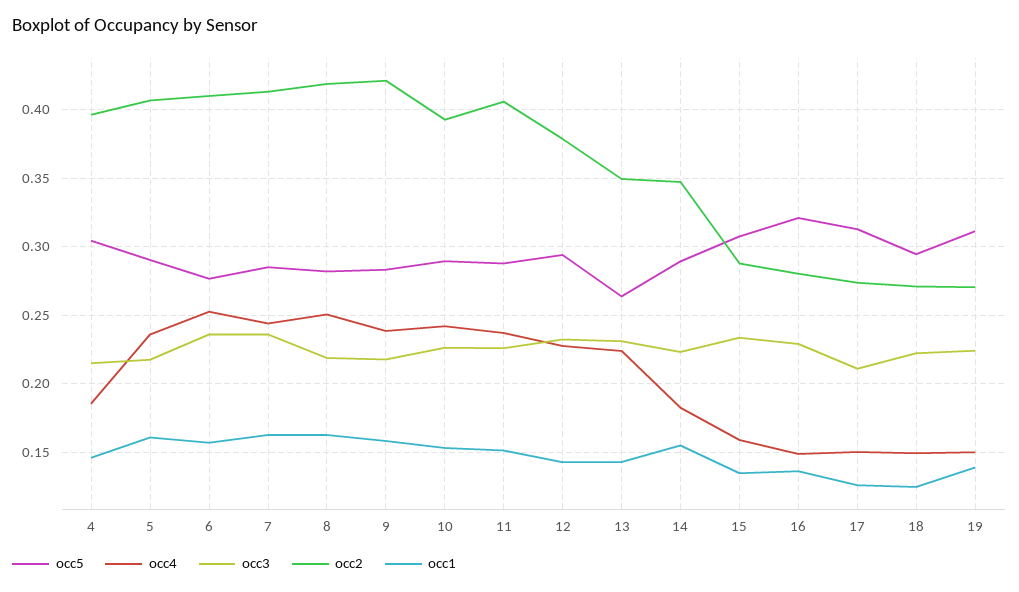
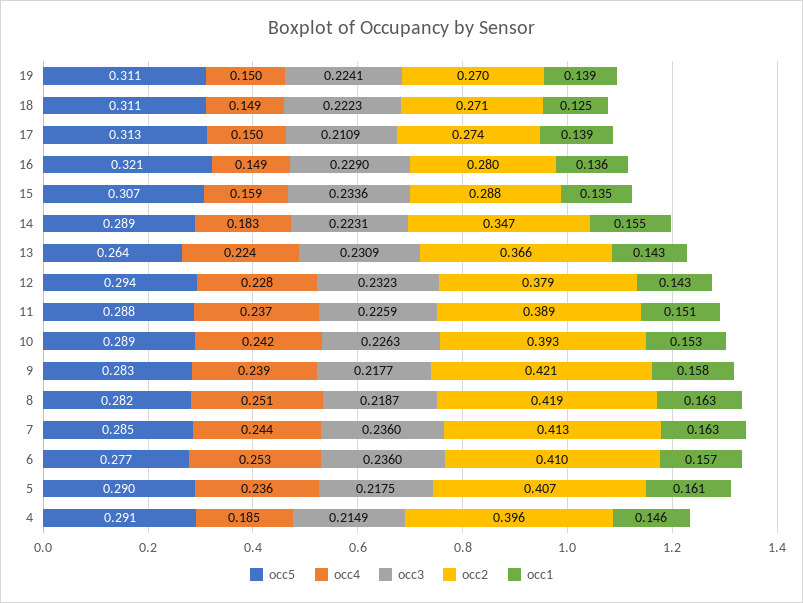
  {
    "occ5": {
-     "4": 0.305,
+     "4": 0.291,
      "5": 0.29,
      "6": 0.277,
      "7": 0.285,
      "8": 0.282,
      "9": 0.283,
      "10": 0.289,
      "11": 0.288,
      "12": 0.294,
      "13": 0.264,
      "14": 0.289,
      "15": 0.307,
      "16": 0.321,
      "17": 0.313,
-     "18": 0.295,
+     "18": 0.311,
      "19": 0.311
    },
    "occ4": {
      "4": 0.185,
      "5": 0.236,
      "6": 0.253,
      "7": 0.244,
      "8": 0.251,
      "9": 0.239,
      "10": 0.242,
      "11": 0.237,
      "12": 0.228,
      "13": 0.224,
      "14": 0.183,
      "15": 0.159,
      "16": 0.149,
      "17": 0.15,
      "18": 0.149,
      "19": 0.15
    },
    "occ3": {
      "4": 0.2149,
      "5": 0.2175,
      "6": 0.236,
      "7": 0.236,
      "8": 0.2187,
      "9": 0.2177,
      "10": 0.2263,
      "11": 0.2259,
      "12": 0.2323,
      "13": 0.2309,
      "14": 0.2231,
      "15": 0.2336,
      "16": 0.229,
      "17": 0.2109,
      "18": 0.2223,
      "19": 0.2241
    },
    "occ2": {
      "4": 0.396,
      "5": 0.407,
      "6": 0.41,
      "7": 0.413,
      "8": 0.419,
      "9": 0.421,
      "10": 0.393,
-     "11": 0.405,
+     "11": 0.389,
      "12": 0.379,
-     "13": 0.35,
+     "13": 0.366,
      "14": 0.347,
      "15": 0.288,
      "16": 0.28,
      "17": 0.274,
      "18": 0.271,
      "19": 0.27
    },
    "occ1": {
      "4": 0.146,
      "5": 0.161,
      "6": 0.157,
      "7": 0.163,
      "8": 0.163,
      "9": 0.158,
      "10": 0.153,
      "11": 0.151,
      "12": 0.143,
      "13": 0.143,
      "14": 0.155,
      "15": 0.135,
      "16": 0.136,
-     "17": 0.125,
+     "17": 0.139,
      "18": 0.125,
      "19": 0.139
    }
  }

